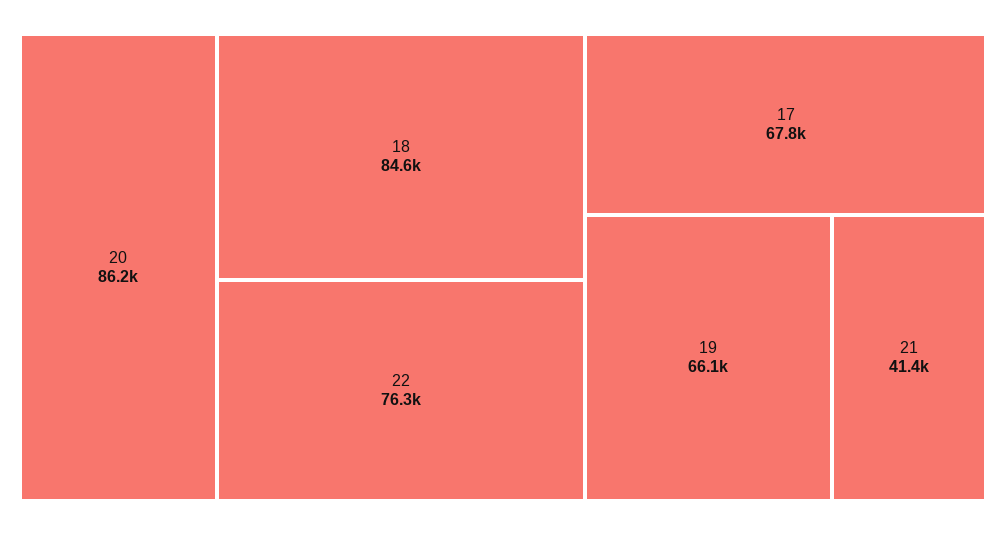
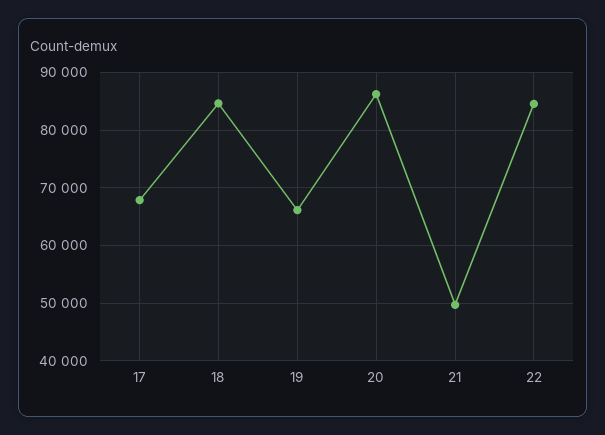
  {
    "20": 86200,
    "18": 84600,
-   "22": 76300,
+   "22": 84000,
    "17": 67800,
    "19": 66100,
-   "21": 41400
+   "21": 50000
  }

